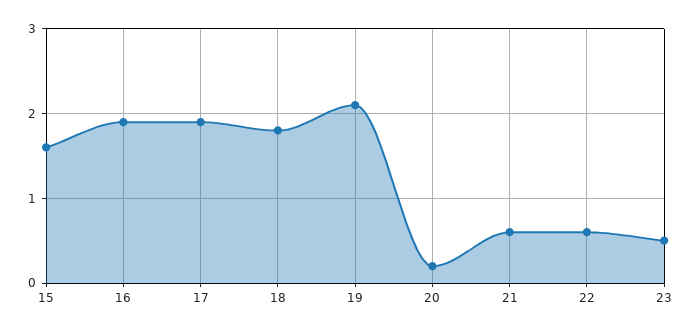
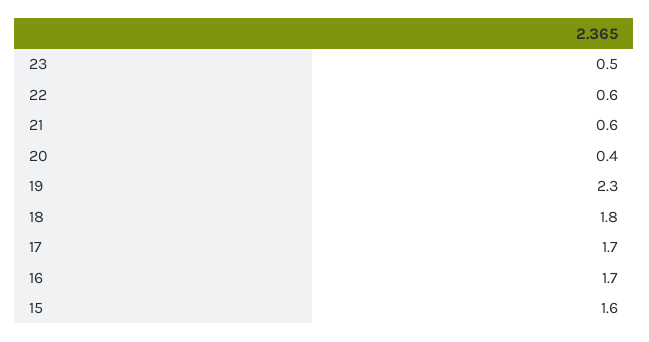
  {
    "15": 1.6,
-   "16": 1.9,
+   "16": 1.7,
-   "17": 1.9,
+   "17": 1.7,
    "18": 1.8,
-   "19": 2.1,
+   "19": 2.3,
-   "20": 0.2,
+   "20": 0.4,
    "21": 0.6,
    "22": 0.6,
    "23": 0.5
  }

